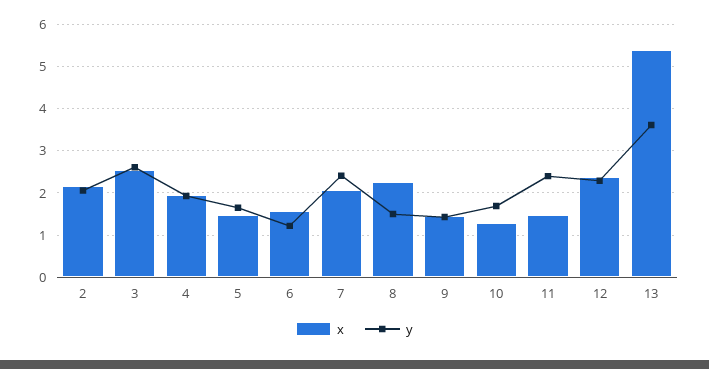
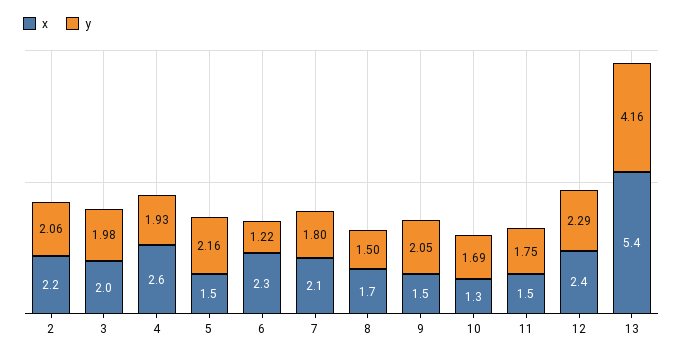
  {
    "x": {
      "2": 2.2,
-     "3": 2.6,
+     "3": 2,
-     "4": 2,
+     "4": 2.6,
      "5": 1.5,
-     "6": 1.6,
+     "6": 2.3,
      "7": 2.1,
-     "8": 2.2,
+     "8": 1.7,
      "9": 1.5,
      "10": 1.3,
      "11": 1.5,
      "12": 2.4,
      "13": 5.4
    },
    "y": {
      "2": 2.06,
-     "3": 2.6,
+     "3": 1.98,
      "4": 1.93,
-     "5": 1.6,
+     "5": 2.16,
      "6": 1.22,
-     "7": 2.4,
+     "7": 1.8,
      "8": 1.5,
-     "9": 1.4,
+     "9": 2.05,
      "10": 1.69,
-     "11": 2.4,
+     "11": 1.75,
      "12": 2.29,
-     "13": 3.6
+     "13": 4.16
    }
  }

